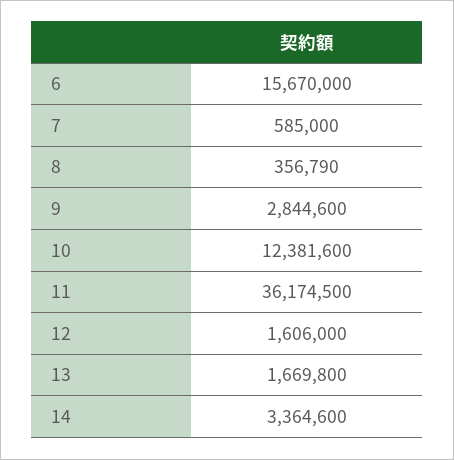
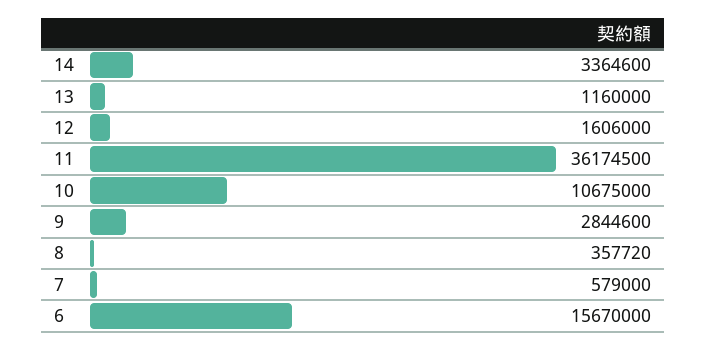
  {
    "6": 15670000,
-   "7": 585000,
+   "7": 579000,
-   "8": 356790,
+   "8": 357720,
    "9": 2844600,
-   "10": 12381600,
+   "10": 10675000,
    "11": 36174500,
    "12": 1606000,
-   "13": 1669800,
+   "13": 1160000,
    "14": 3364600
  }

